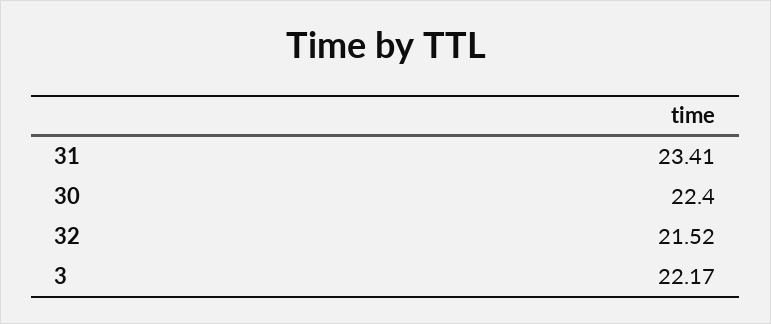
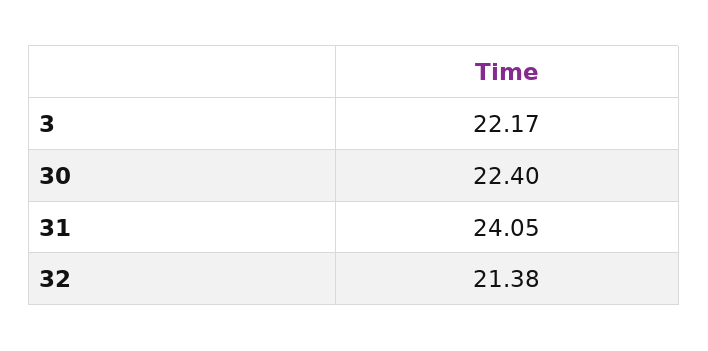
  {
-   "31": 23.41,
+   "31": 24.05,
    "30": 22.4,
-   "32": 21.52,
+   "32": 21.38,
    "3": 22.17
  }

